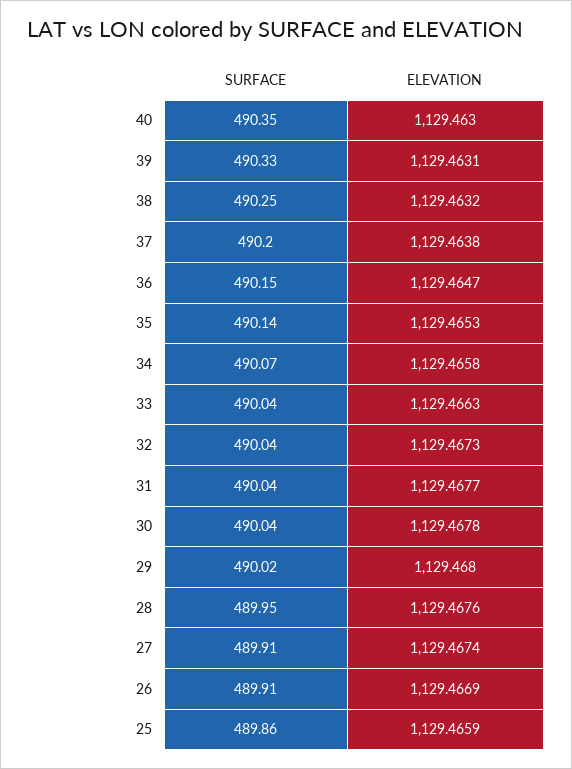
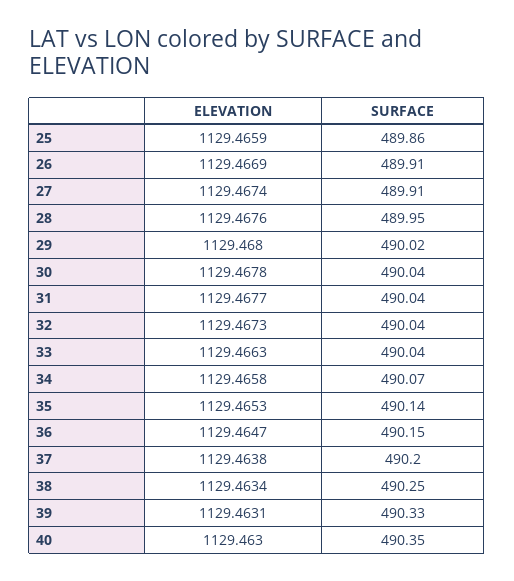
  {
    "SURFACE": {
      "40": 490.35,
      "39": 490.33,
      "38": 490.25,
      "37": 490.2,
      "36": 490.15,
      "35": 490.14,
      "34": 490.07,
      "33": 490.04,
      "32": 490.04,
      "31": 490.04,
      "30": 490.04,
      "29": 490.02,
      "28": 489.95,
      "27": 489.91,
      "26": 489.91,
      "25": 489.86
    },
    "ELEVATION": {
      "40": 1129.463,
      "39": 1129.4631,
-     "38": 1129.4632,
+     "38": 1129.4634,
      "37": 1129.4638,
      "36": 1129.4647,
      "35": 1129.4653,
      "34": 1129.4658,
      "33": 1129.4663,
      "32": 1129.4673,
      "31": 1129.4677,
      "30": 1129.4678,
      "29": 1129.468,
      "28": 1129.4676,
      "27": 1129.4674,
      "26": 1129.4669,
      "25": 1129.4659
    }
  }

